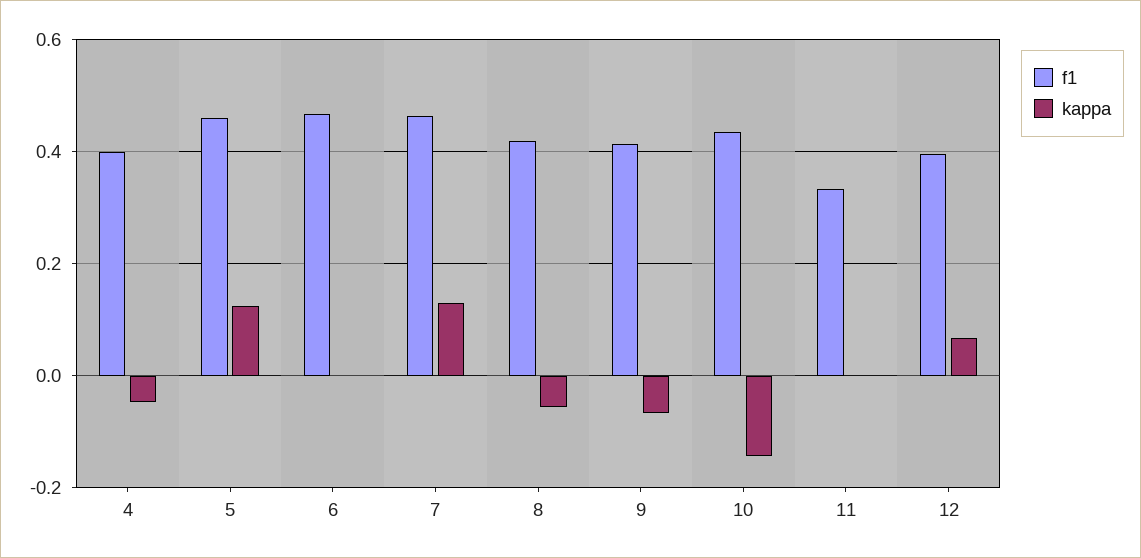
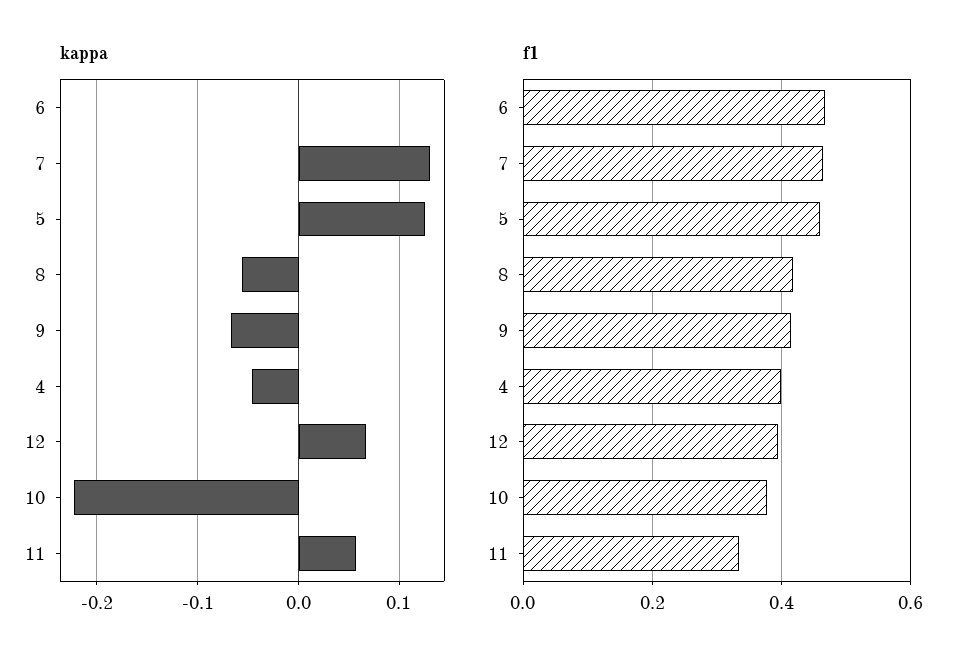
  {
    "f1": {
      "4": 0.4,
      "5": 0.46,
      "6": 0.46,
      "7": 0.46,
      "8": 0.42,
      "9": 0.42,
-     "10": 0.44,
+     "10": 0.38,
      "11": 0.34,
      "12": 0.4
    },
    "kappa": {
      "4": -0.05,
      "5": 0.13,
      "6": 0,
      "7": 0.13,
      "8": -0.06,
      "9": -0.07,
-     "10": -0.14,
+     "10": -0.22,
-     "11": 0,
+     "11": 0.06,
      "12": 0.07
    }
  }

